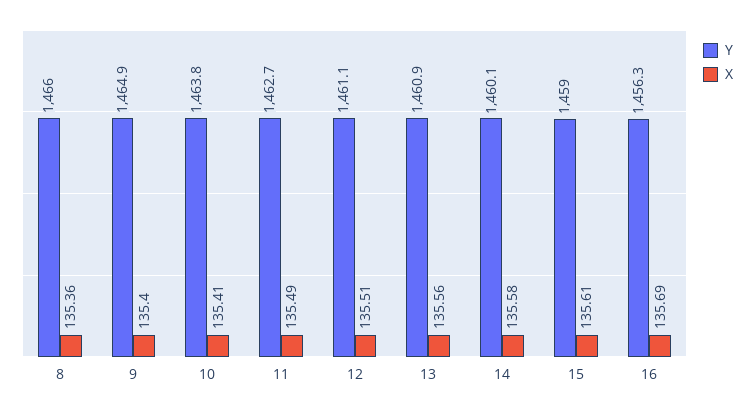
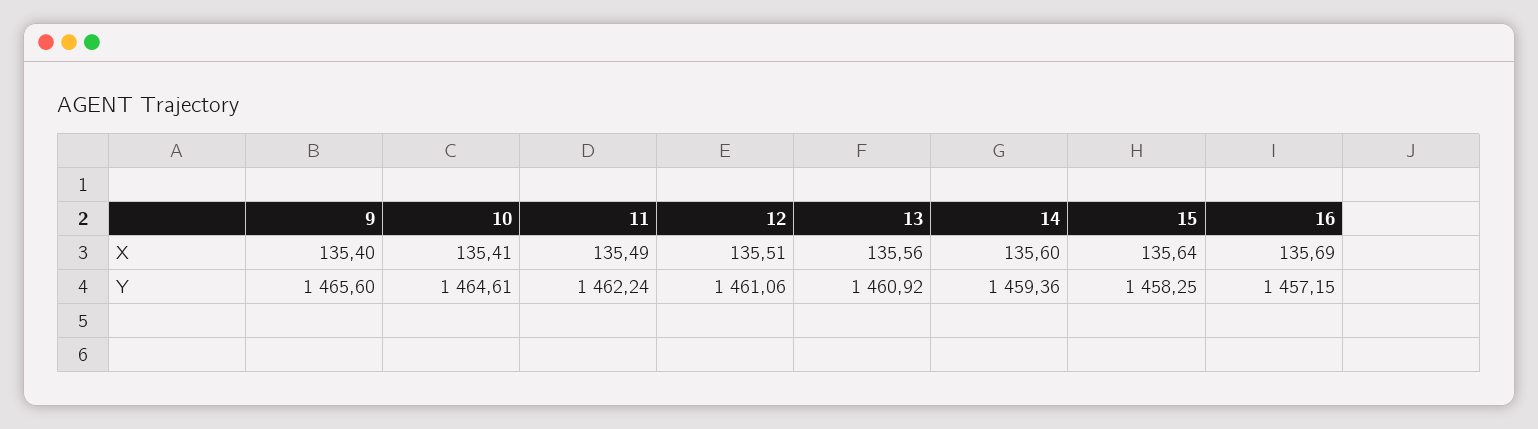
  {
    "Y": {
-     "8": 1466,
-     "9": 1464.9,
+     "9": 1465.6,
-     "10": 1463.8,
+     "10": 1464.61,
-     "11": 1462.7,
+     "11": 1462.24,
      "12": 1461.06,
      "13": 1460.92,
-     "14": 1460.1,
+     "14": 1459.36,
-     "15": 1459,
+     "15": 1458.25,
-     "16": 1456.3
+     "16": 1457.15
    },
    "X": {
-     "8": 135.36,
      "9": 135.4,
      "10": 135.41,
      "11": 135.49,
      "12": 135.51,
      "13": 135.56,
-     "14": 135.58,
+     "14": 135.6,
-     "15": 135.61,
+     "15": 135.64,
      "16": 135.69
    }
  }

